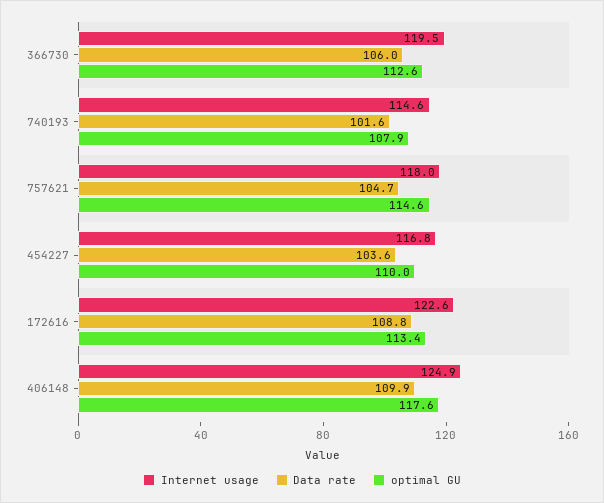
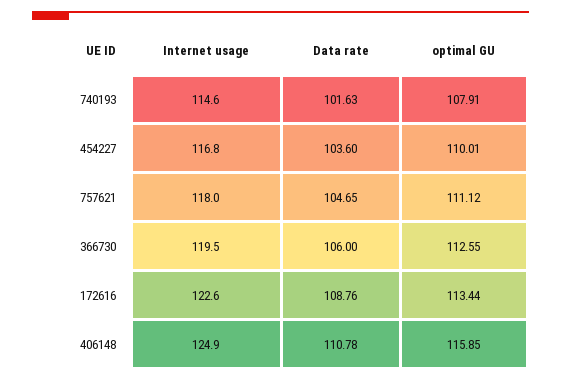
  {
    "Internet usage": {
      "366730": 119.5,
      "740193": 114.6,
      "757621": 118,
      "454227": 116.8,
      "172616": 122.6,
      "406148": 124.9
    },
    "Data rate": {
      "366730": 106,
      "740193": 101.63,
      "757621": 104.65,
      "454227": 103.6,
      "172616": 108.76,
-     "406148": 109.9
+     "406148": 110.78
    },
    "optimal GU": {
      "366730": 112.55,
      "740193": 107.91,
-     "757621": 114.6,
+     "757621": 111.12,
      "454227": 110.01,
      "172616": 113.44,
-     "406148": 117.6
+     "406148": 115.85
    }
  }

